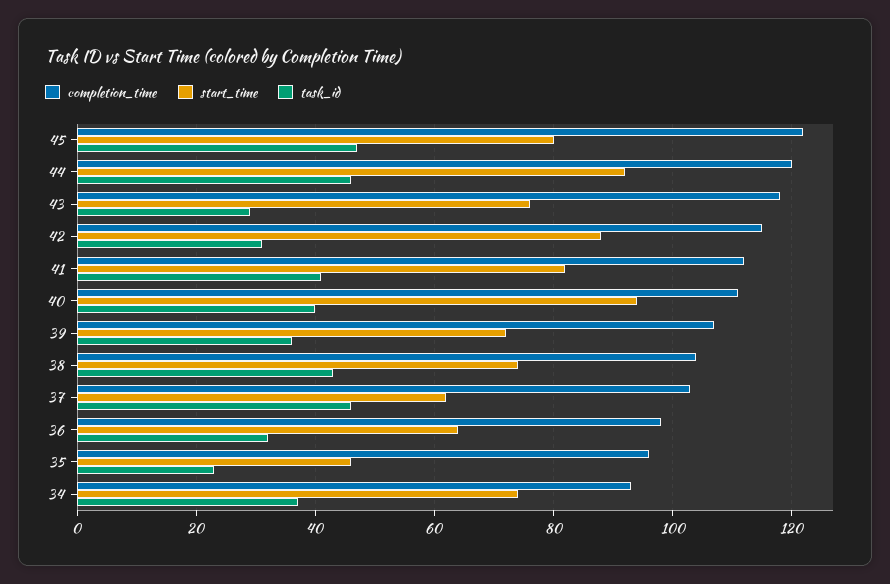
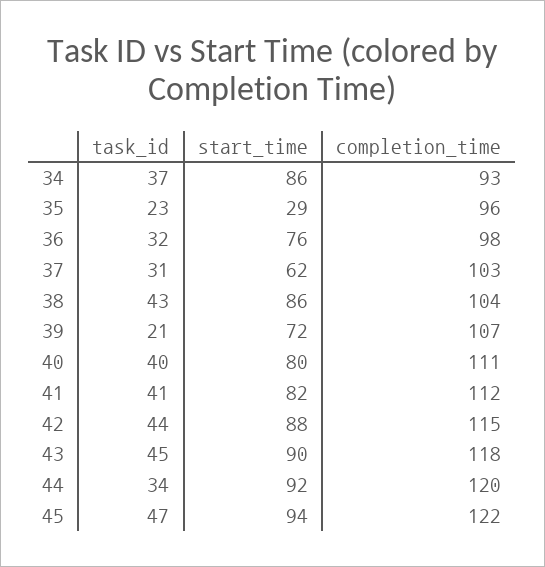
  {
    "completion_time": {
      "45": 122,
      "44": 120,
      "43": 118,
      "42": 115,
      "41": 112,
      "40": 111,
      "39": 107,
      "38": 104,
      "37": 103,
      "36": 98,
      "35": 96,
      "34": 93
    },
    "start_time": {
-     "45": 80,
+     "45": 94,
      "44": 92,
-     "43": 75,
+     "43": 90,
      "42": 88,
      "41": 82,
-     "40": 95,
+     "40": 80,
      "39": 72,
-     "38": 75,
+     "38": 86,
      "37": 62,
-     "36": 65,
+     "36": 76,
-     "35": 45,
+     "35": 29,
-     "34": 75
+     "34": 86
    },
    "task_id": {
      "45": 47,
-     "44": 45,
+     "44": 34,
-     "43": 30,
+     "43": 45,
-     "42": 30,
+     "42": 44,
      "41": 41,
      "40": 40,
-     "39": 35,
+     "39": 21,
      "38": 43,
-     "37": 45,
+     "37": 31,
      "36": 32,
      "35": 23,
      "34": 37
    }
  }

